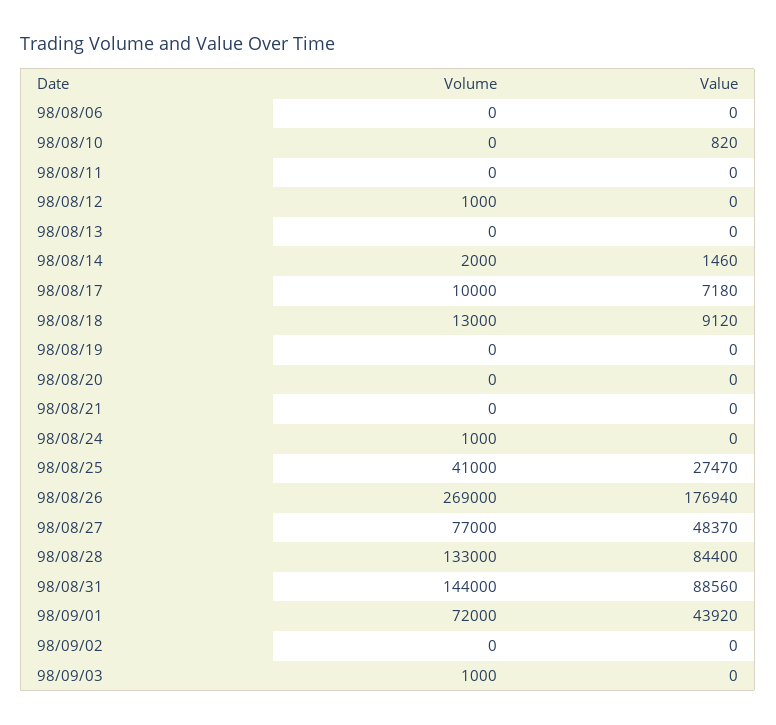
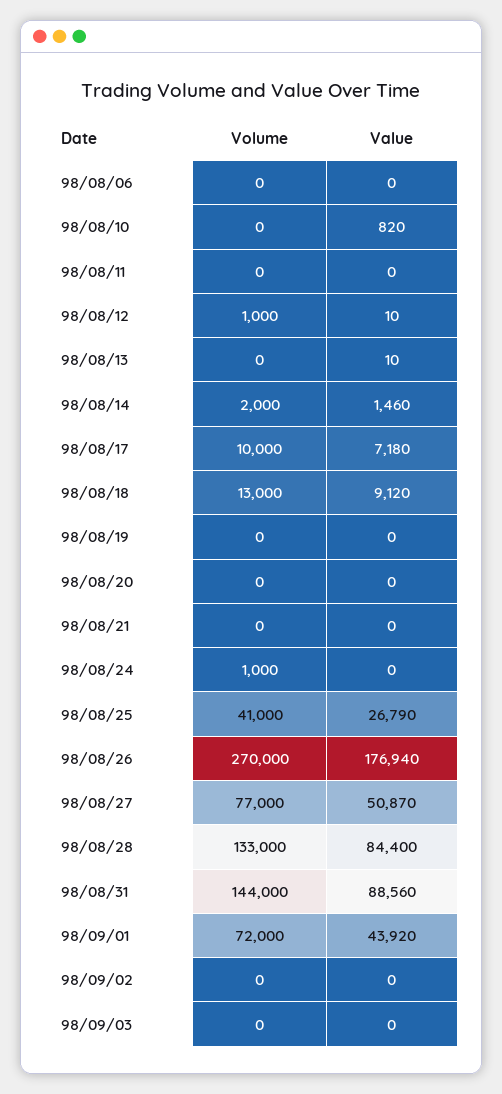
  {
    "Volume": {
      "98/08/06": 0,
      "98/08/10": 0,
      "98/08/11": 0,
      "98/08/12": 1000,
      "98/08/13": 0,
      "98/08/14": 2000,
      "98/08/17": 10000,
      "98/08/18": 13000,
      "98/08/19": 0,
      "98/08/20": 0,
      "98/08/21": 0,
      "98/08/24": 1000,
      "98/08/25": 41000,
-     "98/08/26": 269000,
+     "98/08/26": 270000,
      "98/08/27": 77000,
      "98/08/28": 133000,
      "98/08/31": 144000,
      "98/09/01": 72000,
      "98/09/02": 0,
-     "98/09/03": 1000
+     "98/09/03": 0
    },
    "Value": {
      "98/08/06": 0,
      "98/08/10": 820,
      "98/08/11": 0,
-     "98/08/12": 0,
+     "98/08/12": 10,
-     "98/08/13": 0,
+     "98/08/13": 10,
      "98/08/14": 1460,
      "98/08/17": 7180,
      "98/08/18": 9120,
      "98/08/19": 0,
      "98/08/20": 0,
      "98/08/21": 0,
      "98/08/24": 0,
-     "98/08/25": 27470,
+     "98/08/25": 26790,
      "98/08/26": 176940,
-     "98/08/27": 48370,
+     "98/08/27": 50870,
      "98/08/28": 84400,
      "98/08/31": 88560,
      "98/09/01": 43920,
      "98/09/02": 0,
      "98/09/03": 0
    }
  }

